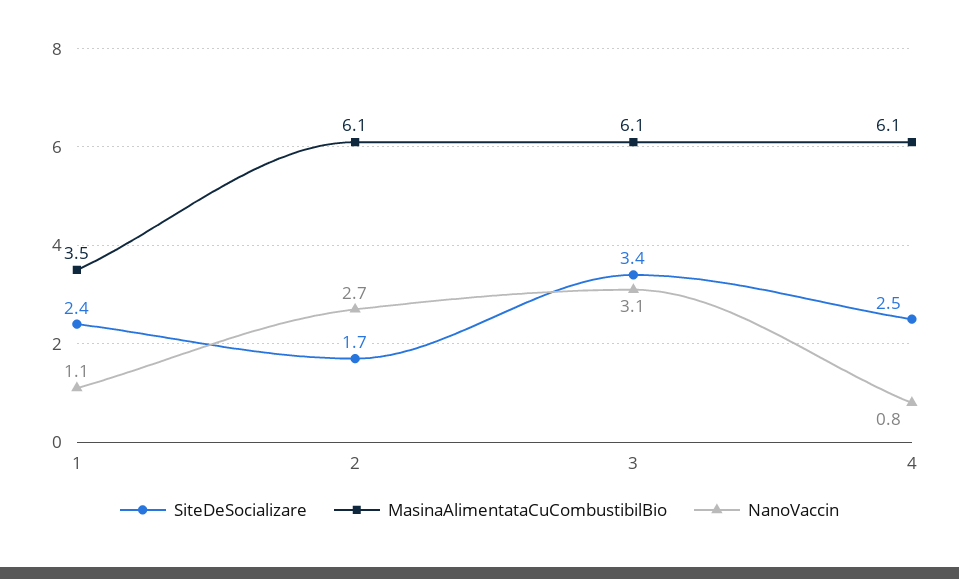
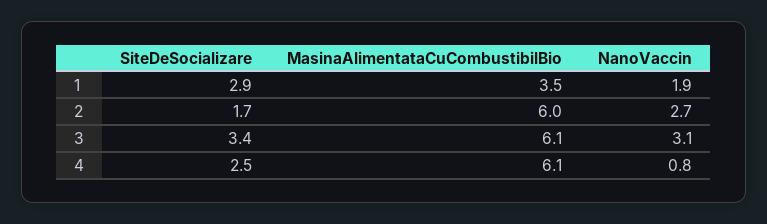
  {
    "SiteDeSocializare": {
-     "1": 2.4,
+     "1": 2.9,
      "2": 1.7,
      "3": 3.4,
      "4": 2.5
    },
    "MasinaAlimentataCuCombustibilBio": {
      "1": 3.5,
-     "2": 6.1,
+     "2": 6,
      "3": 6.1,
      "4": 6.1
    },
    "NanoVaccin": {
-     "1": 1.1,
+     "1": 1.9,
      "2": 2.7,
      "3": 3.1,
      "4": 0.8
    }
  }

